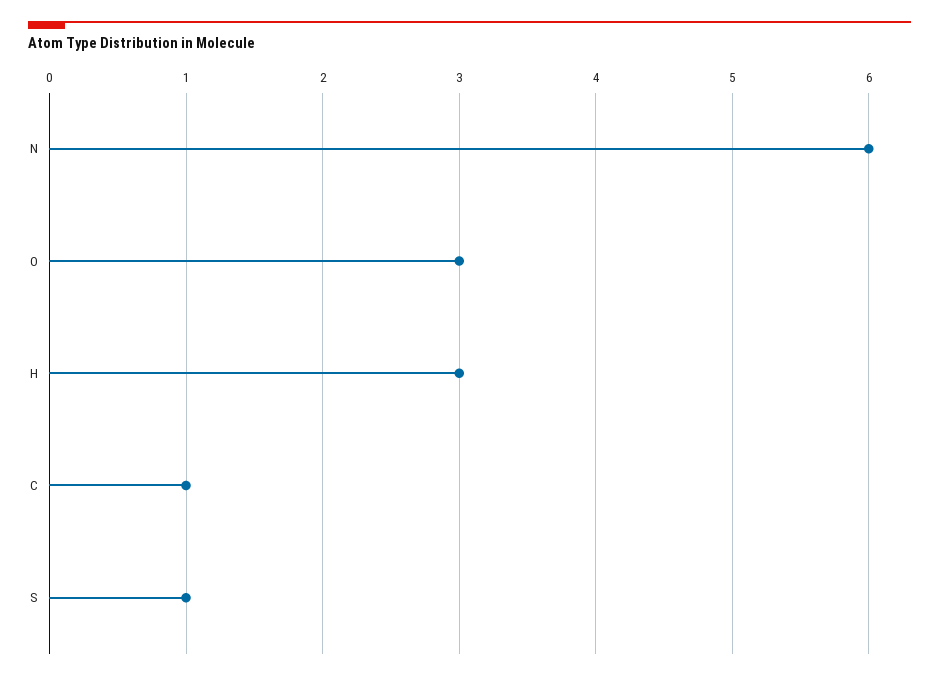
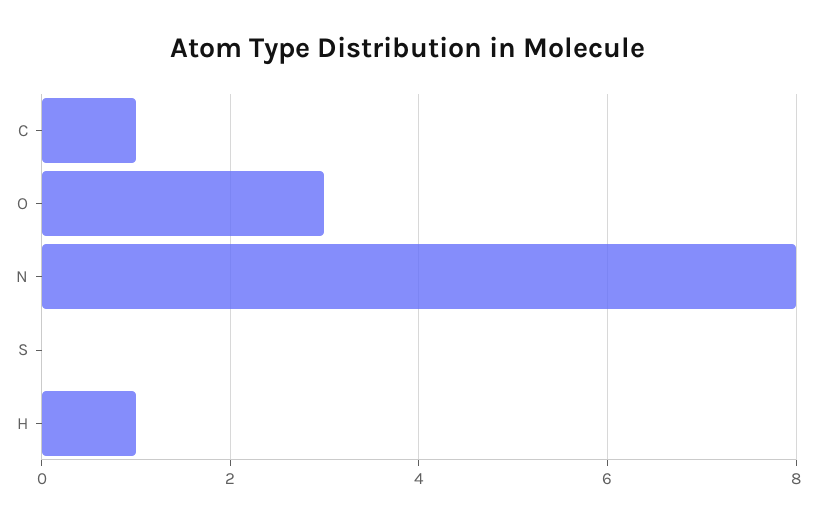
  {
-   "N": 6,
+   "N": 8,
    "O": 3,
-   "H": 3,
+   "H": 1,
    "C": 1,
-   "S": 1
+   "S": 0
  }

